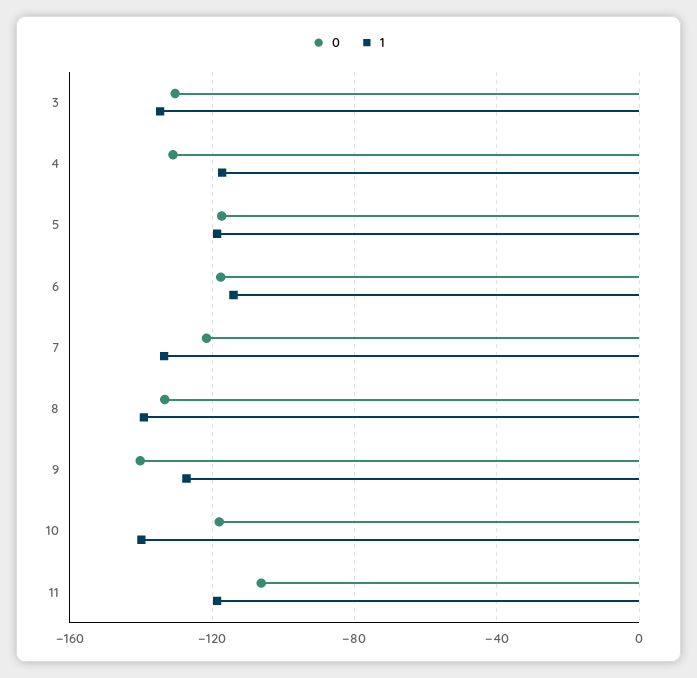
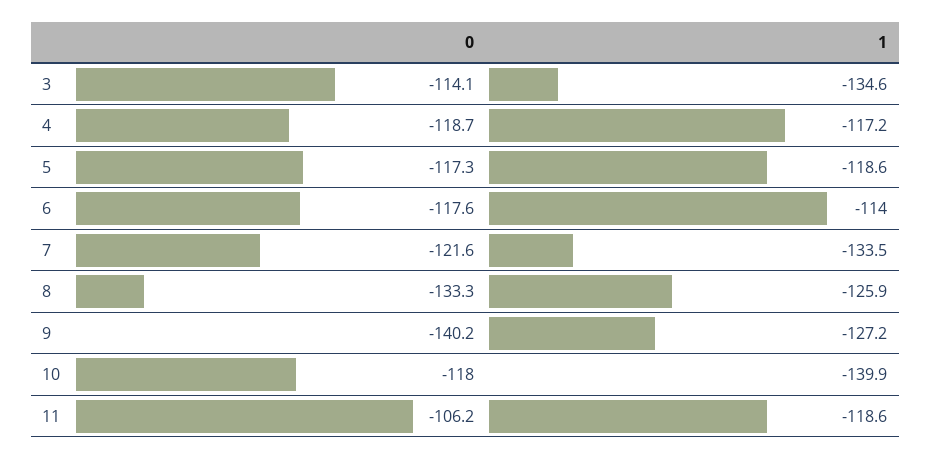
  {
    "0": {
-     "3": -130,
+     "3": -114.1,
-     "4": -130,
+     "4": -118.7,
      "5": -117.3,
      "6": -117.6,
      "7": -121.6,
      "8": -133.3,
      "9": -140.2,
      "10": -118,
      "11": -106.2
    },
    "1": {
      "3": -134.6,
      "4": -117.2,
      "5": -118.6,
      "6": -114,
      "7": -133.5,
-     "8": -140,
+     "8": -125.9,
      "9": -127.2,
      "10": -139.9,
      "11": -118.6
    }
  }

